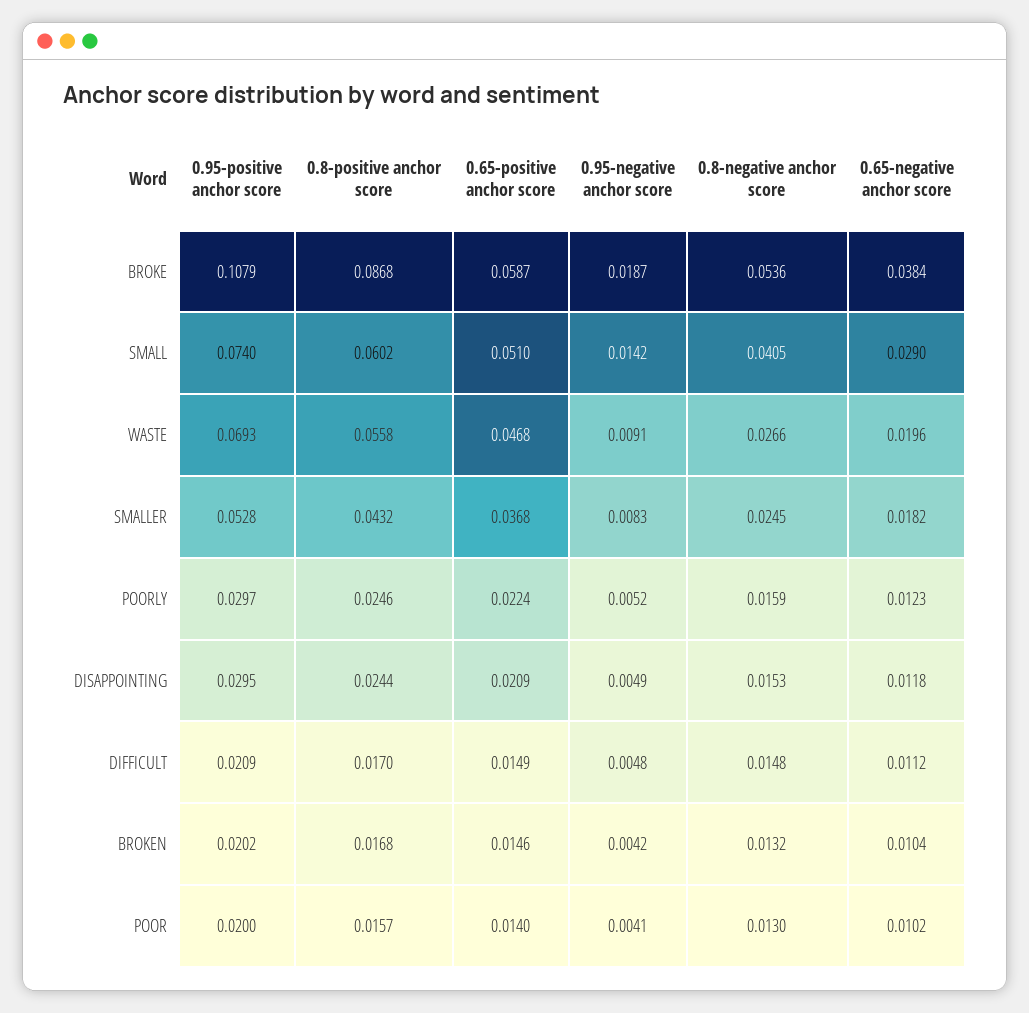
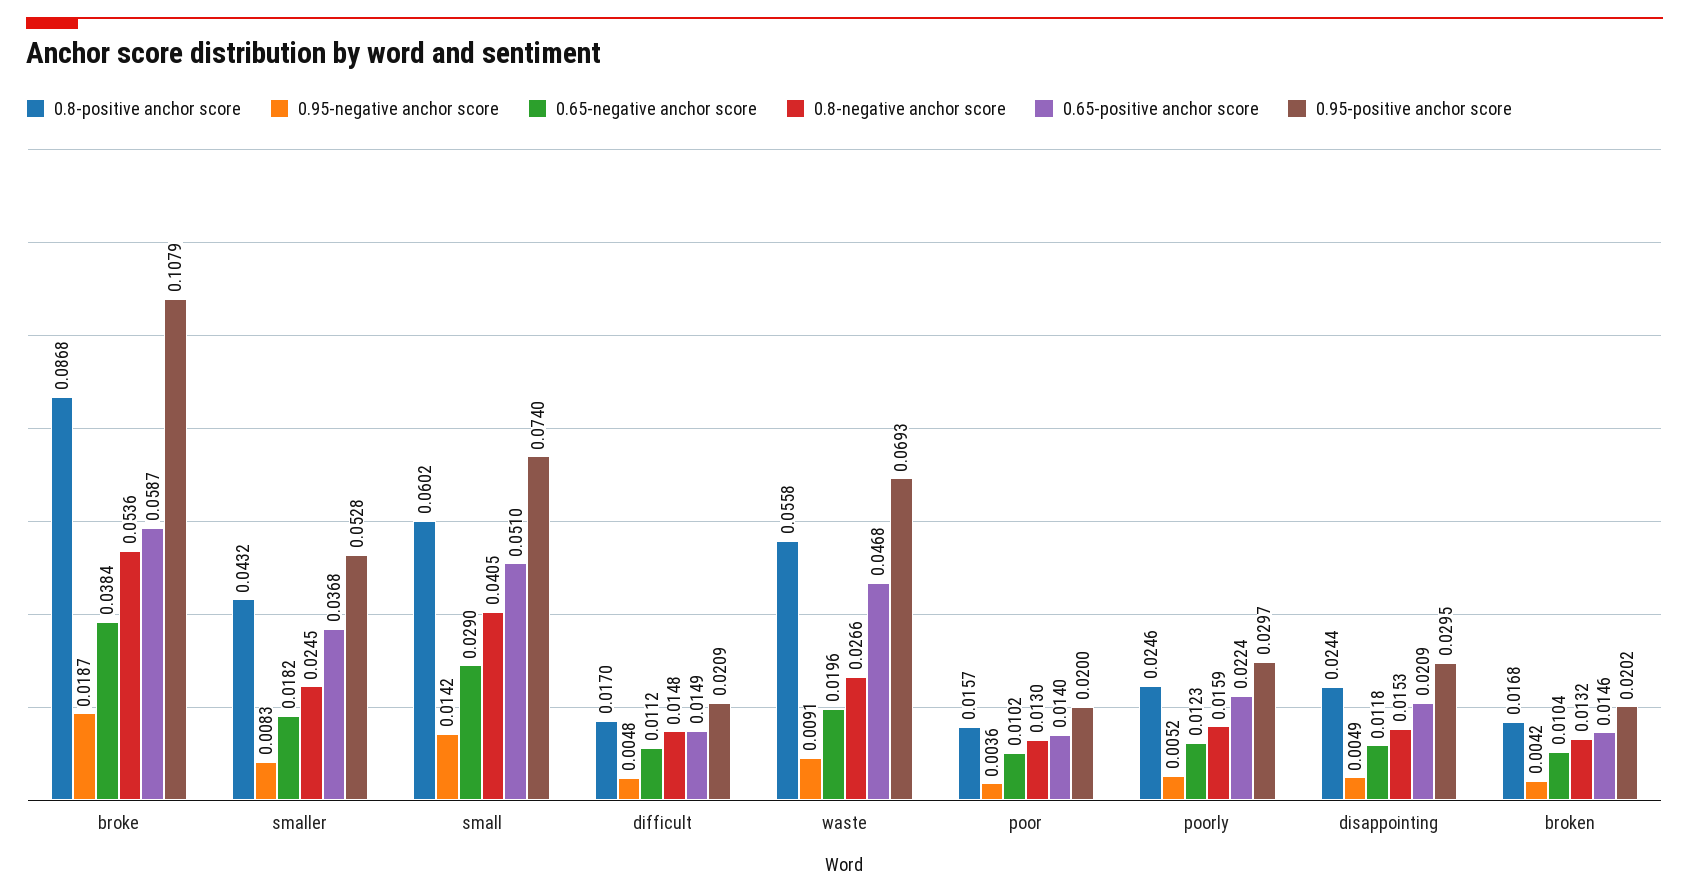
  {
    "0.95-positive anchor score": {
      "BROKE": 0.1079,
      "SMALL": 0.074,
      "WASTE": 0.0693,
      "SMALLER": 0.0528,
      "POORLY": 0.0297,
      "DISAPPOINTING": 0.0295,
      "DIFFICULT": 0.0209,
      "BROKEN": 0.0202,
      "POOR": 0.02
    },
    "0.8-positive anchor score": {
      "BROKE": 0.0868,
      "SMALL": 0.0602,
      "WASTE": 0.0558,
      "SMALLER": 0.0432,
      "POORLY": 0.0246,
      "DISAPPOINTING": 0.0244,
      "DIFFICULT": 0.017,
      "BROKEN": 0.0168,
      "POOR": 0.0157
    },
    "0.65-positive anchor score": {
      "BROKE": 0.0587,
      "SMALL": 0.051,
      "WASTE": 0.0468,
      "SMALLER": 0.0368,
      "POORLY": 0.0224,
      "DISAPPOINTING": 0.0209,
      "DIFFICULT": 0.0149,
      "BROKEN": 0.0146,
      "POOR": 0.014
    },
    "0.95-negative anchor score": {
      "BROKE": 0.0187,
      "SMALL": 0.0142,
      "WASTE": 0.0091,
      "SMALLER": 0.0083,
      "POORLY": 0.0052,
      "DISAPPOINTING": 0.0049,
      "DIFFICULT": 0.0048,
      "BROKEN": 0.0042,
-     "POOR": 0.0041
+     "POOR": 0.0036
    },
    "0.8-negative anchor score": {
      "BROKE": 0.0536,
      "SMALL": 0.0405,
      "WASTE": 0.0266,
      "SMALLER": 0.0245,
      "POORLY": 0.0159,
      "DISAPPOINTING": 0.0153,
      "DIFFICULT": 0.0148,
      "BROKEN": 0.0132,
      "POOR": 0.013
    },
    "0.65-negative anchor score": {
      "BROKE": 0.0384,
      "SMALL": 0.029,
      "WASTE": 0.0196,
      "SMALLER": 0.0182,
      "POORLY": 0.0123,
      "DISAPPOINTING": 0.0118,
      "DIFFICULT": 0.0112,
      "BROKEN": 0.0104,
      "POOR": 0.0102
    }
  }

